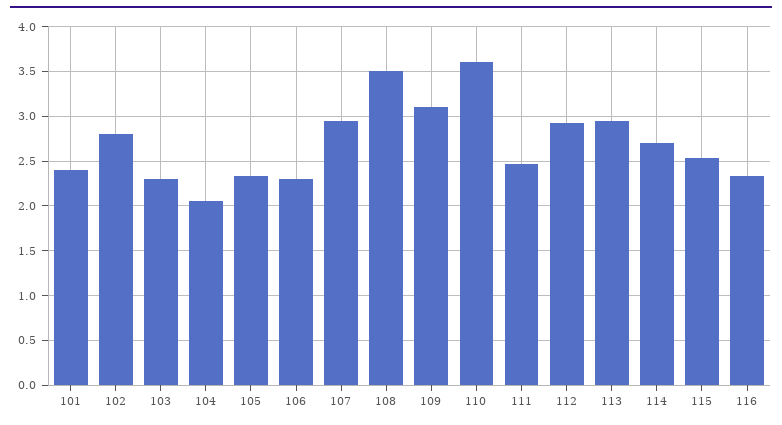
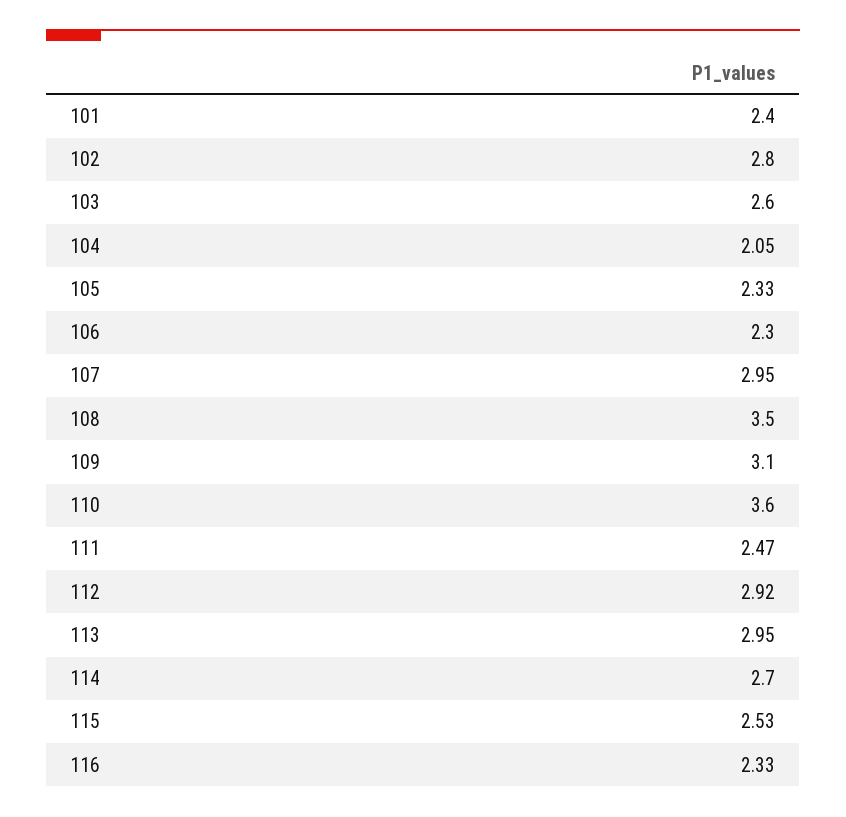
  {
    "101": 2.4,
    "102": 2.8,
-   "103": 2.3,
+   "103": 2.6,
    "104": 2.05,
    "105": 2.33,
    "106": 2.3,
    "107": 2.95,
    "108": 3.5,
    "109": 3.1,
    "110": 3.6,
    "111": 2.47,
    "112": 2.92,
    "113": 2.95,
    "114": 2.7,
    "115": 2.53,
    "116": 2.33
  }

